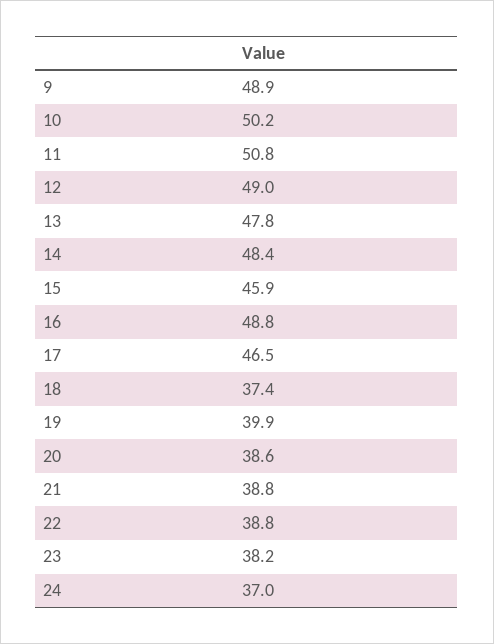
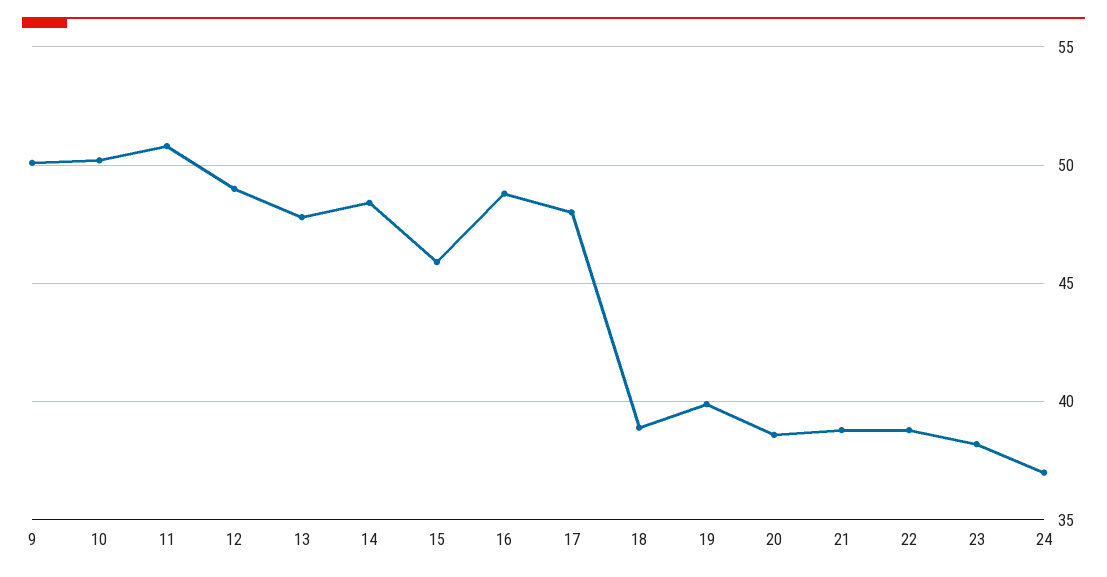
  {
-   "9": 48.9,
+   "9": 50,
    "10": 50.2,
    "11": 50.8,
    "12": 49,
    "13": 47.8,
    "14": 48.4,
    "15": 45.9,
    "16": 48.8,
-   "17": 46.5,
+   "17": 48,
-   "18": 37.4,
+   "18": 39,
    "19": 39.9,
    "20": 38.6,
    "21": 38.8,
    "22": 38.8,
    "23": 38.2,
    "24": 37
  }

